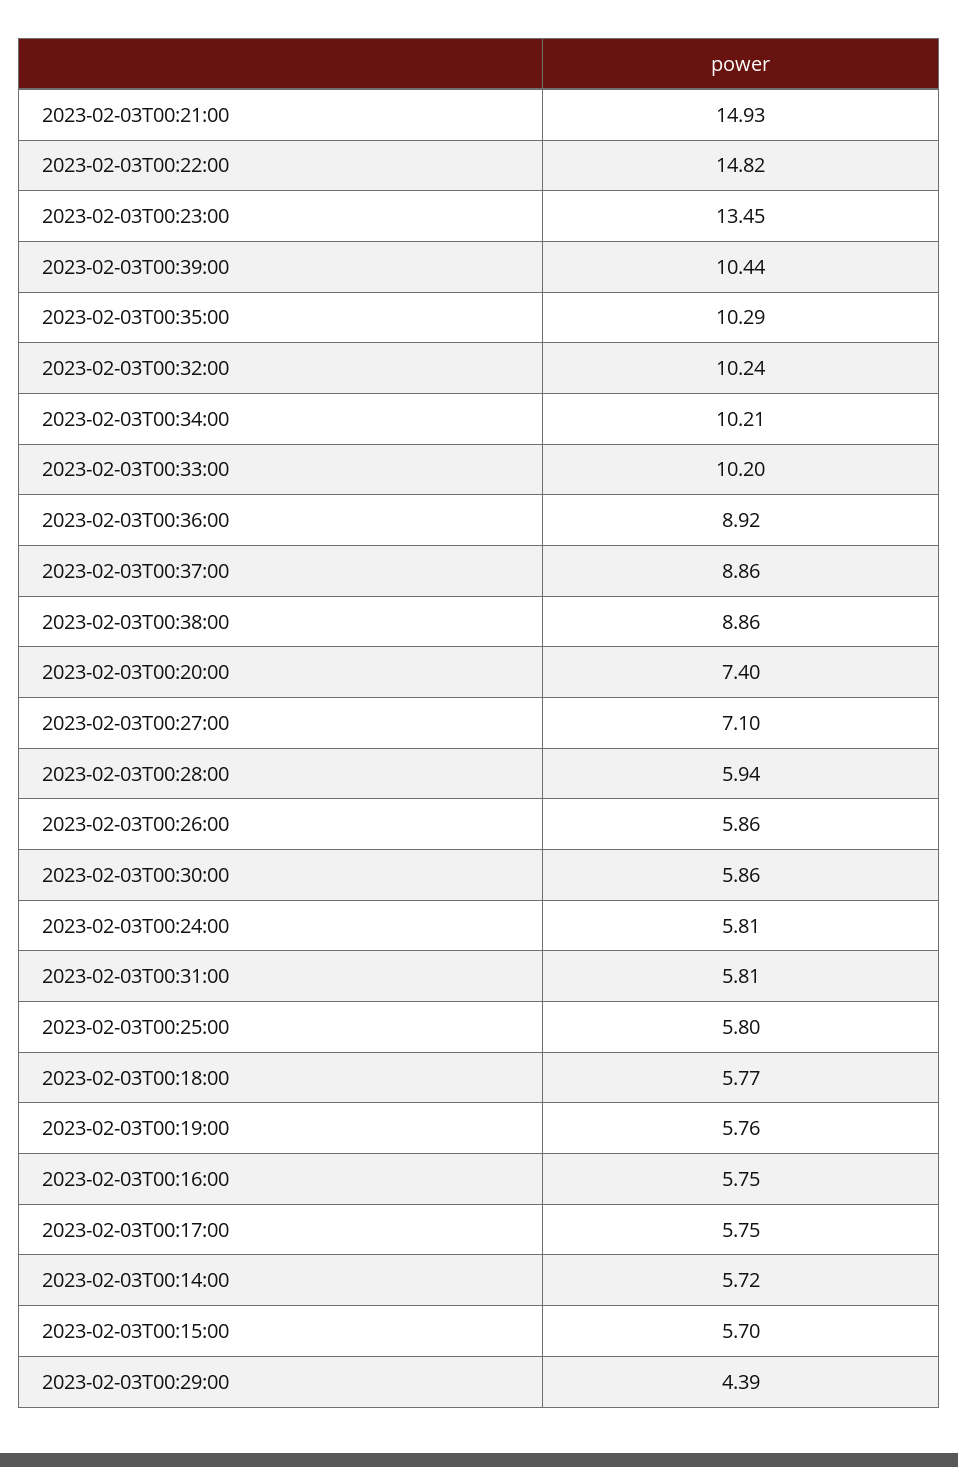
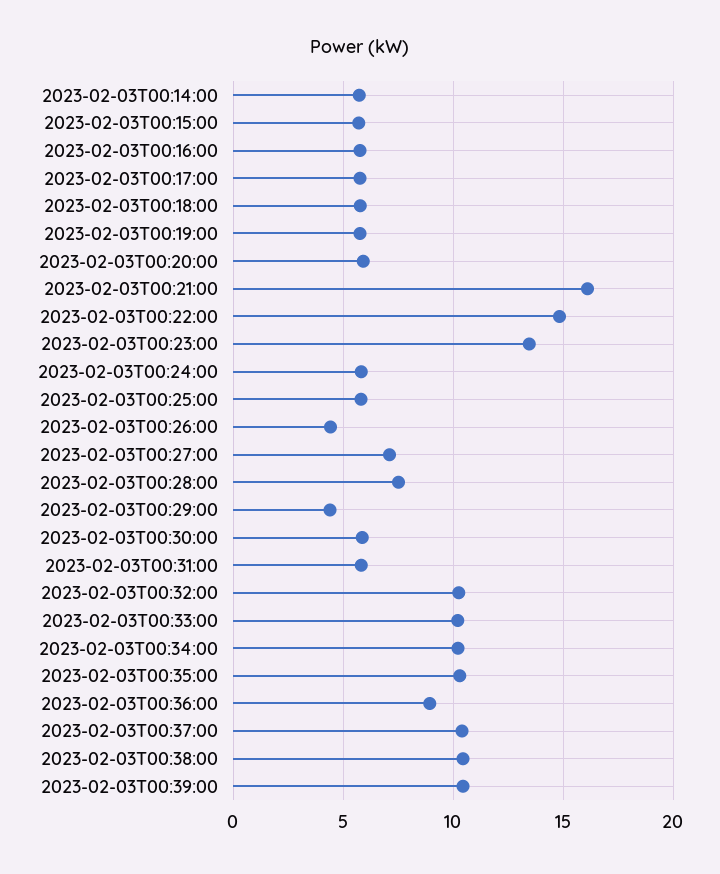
  {
-   "2023-02-03T00:21:00": 14.93,
+   "2023-02-03T00:21:00": 16,
    "2023-02-03T00:22:00": 14.82,
    "2023-02-03T00:23:00": 13.45,
    "2023-02-03T00:39:00": 10.44,
    "2023-02-03T00:35:00": 10.29,
    "2023-02-03T00:32:00": 10.24,
    "2023-02-03T00:34:00": 10.21,
    "2023-02-03T00:33:00": 10.2,
    "2023-02-03T00:36:00": 8.92,
-   "2023-02-03T00:37:00": 8.86,
+   "2023-02-03T00:37:00": 10.5,
-   "2023-02-03T00:38:00": 8.86,
+   "2023-02-03T00:38:00": 10.5,
-   "2023-02-03T00:20:00": 7.4,
+   "2023-02-03T00:20:00": 6,
    "2023-02-03T00:27:00": 7.1,
-   "2023-02-03T00:28:00": 5.94,
+   "2023-02-03T00:28:00": 7.5,
-   "2023-02-03T00:26:00": 5.86,
+   "2023-02-03T00:26:00": 4.5,
    "2023-02-03T00:30:00": 5.86,
    "2023-02-03T00:24:00": 5.81,
    "2023-02-03T00:31:00": 5.81,
    "2023-02-03T00:25:00": 5.8,
    "2023-02-03T00:18:00": 5.77,
    "2023-02-03T00:19:00": 5.76,
    "2023-02-03T00:16:00": 5.75,
    "2023-02-03T00:17:00": 5.75,
    "2023-02-03T00:14:00": 5.72,
    "2023-02-03T00:15:00": 5.7,
    "2023-02-03T00:29:00": 4.39
  }

